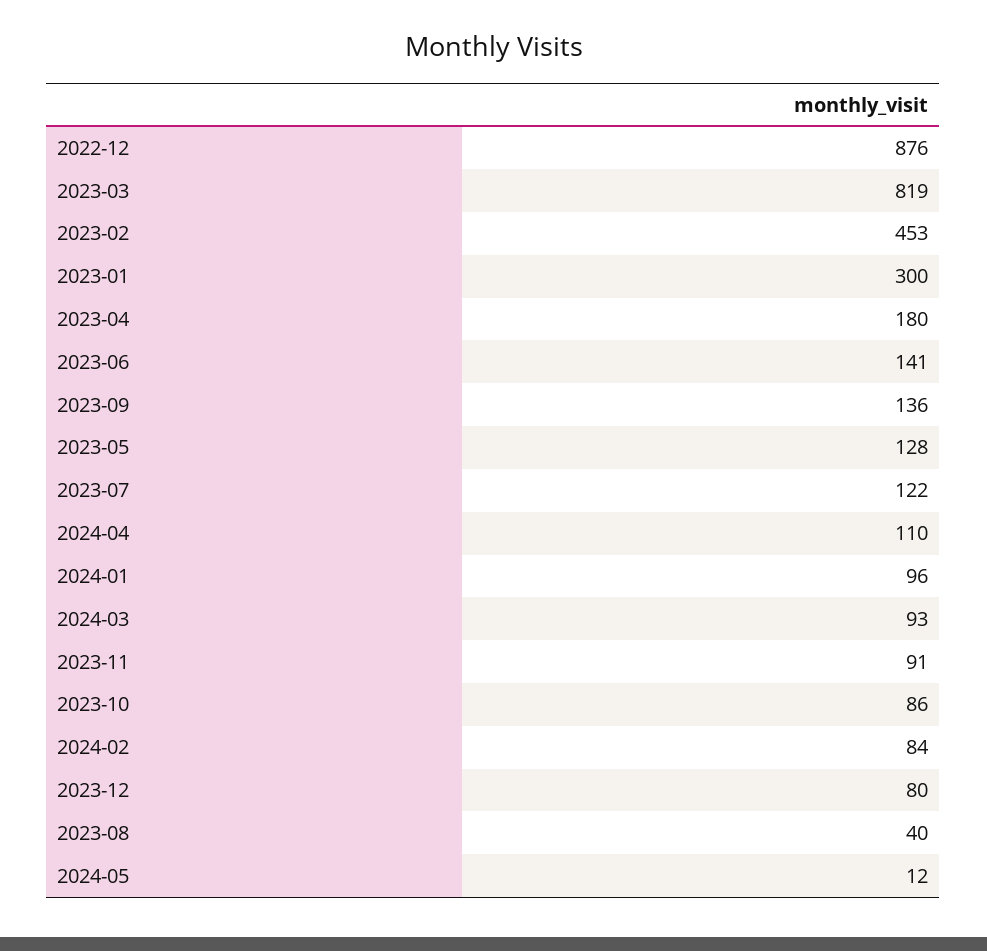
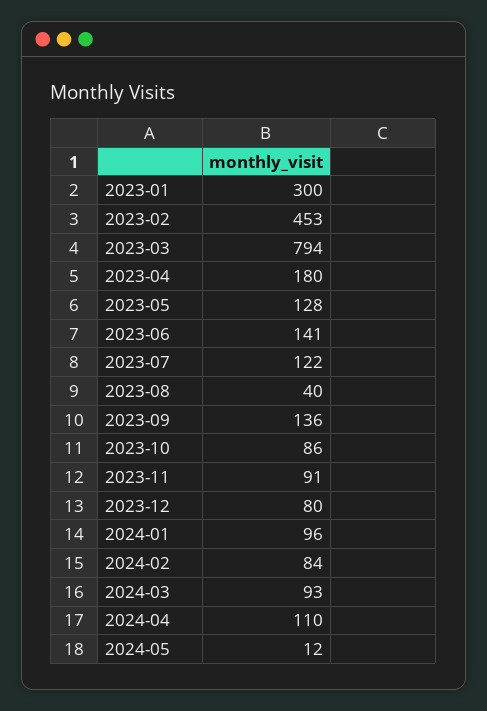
  {
-   "2022-12": 876,
-   "2023-03": 819,
+   "2023-03": 794,
    "2023-02": 453,
    "2023-01": 300,
    "2023-04": 180,
    "2023-06": 141,
    "2023-09": 136,
    "2023-05": 128,
    "2023-07": 122,
    "2024-04": 110,
    "2024-01": 96,
    "2024-03": 93,
    "2023-11": 91,
    "2023-10": 86,
    "2024-02": 84,
    "2023-12": 80,
    "2023-08": 40,
    "2024-05": 12
  }

